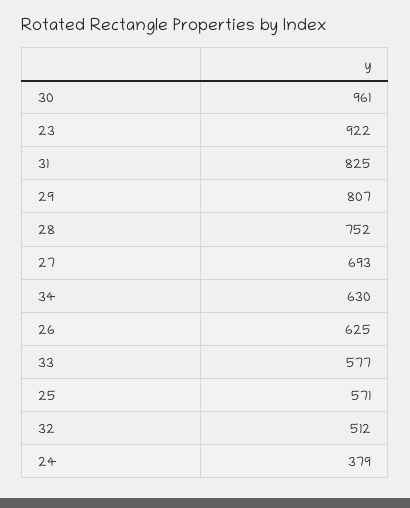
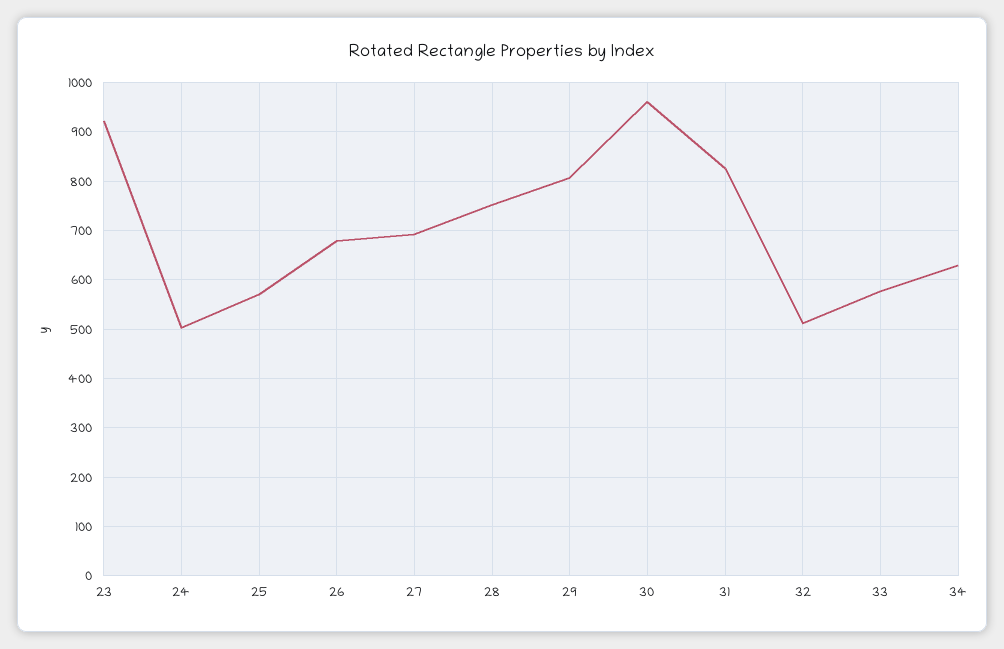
  {
    "30": 961,
    "23": 922,
    "31": 825,
    "29": 807,
    "28": 752,
    "27": 693,
    "34": 630,
-   "26": 625,
+   "26": 680,
    "33": 577,
    "25": 571,
    "32": 512,
-   "24": 379
+   "24": 500
  }

